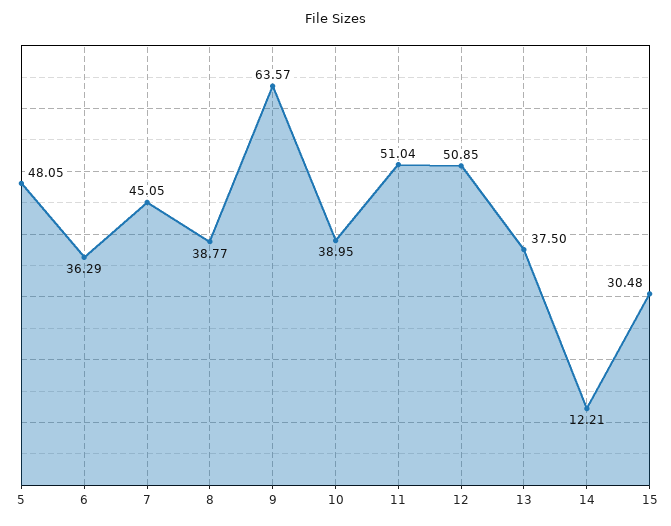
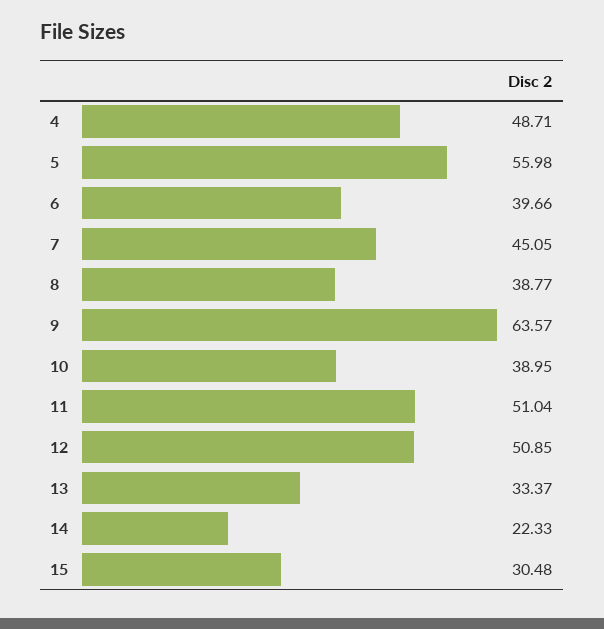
  {
-   "5": 48.05,
+   "5": 55.98,
-   "6": 36.29,
+   "6": 39.66,
    "7": 45.05,
    "8": 38.77,
    "9": 63.57,
    "10": 38.95,
    "11": 51.04,
    "12": 50.85,
-   "13": 37.5,
+   "13": 33.37,
-   "14": 12.21,
+   "14": 22.33,
-   "15": 30.48
+   "15": 30.48,
+   "4": 48.71
  }

